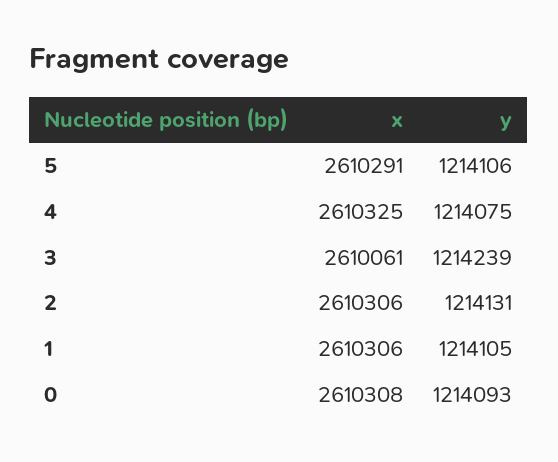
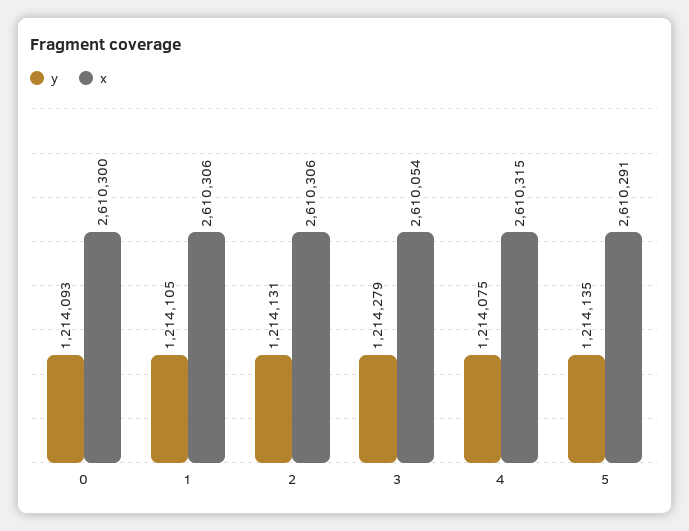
  {
    "x": {
      "5": 2610291,
-     "4": 2610325,
+     "4": 2610315,
-     "3": 2610061,
+     "3": 2610054,
      "2": 2610306,
      "1": 2610306,
-     "0": 2610308
+     "0": 2610300
    },
    "y": {
-     "5": 1214106,
+     "5": 1214135,
      "4": 1214075,
-     "3": 1214239,
+     "3": 1214279,
      "2": 1214131,
      "1": 1214105,
      "0": 1214093
    }
  }

